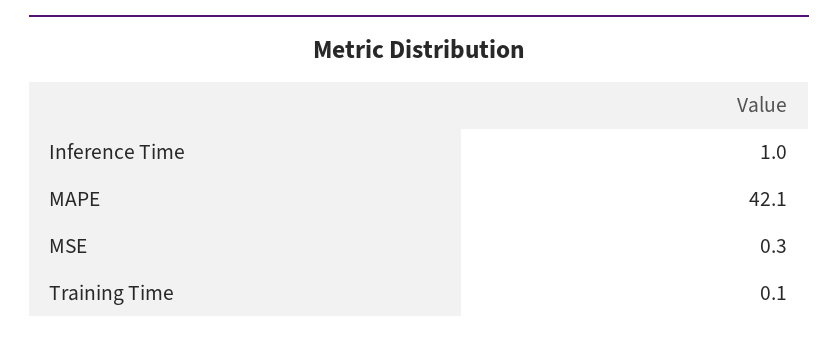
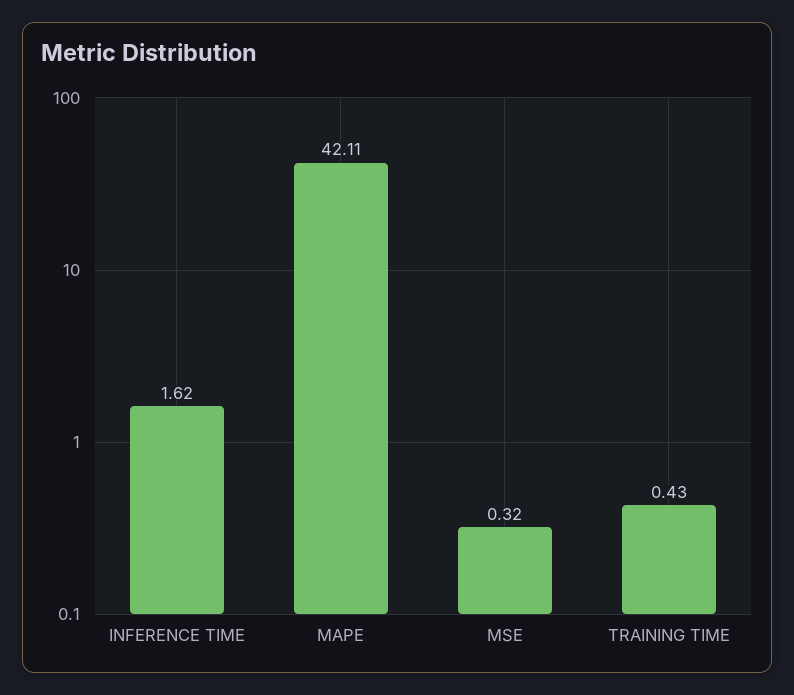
  {
-   "Inference Time": 1,
+   "Inference Time": 1.62,
    "MAPE": 42.11,
    "MSE": 0.32,
-   "Training Time": 0.1
+   "Training Time": 0.43
  }

